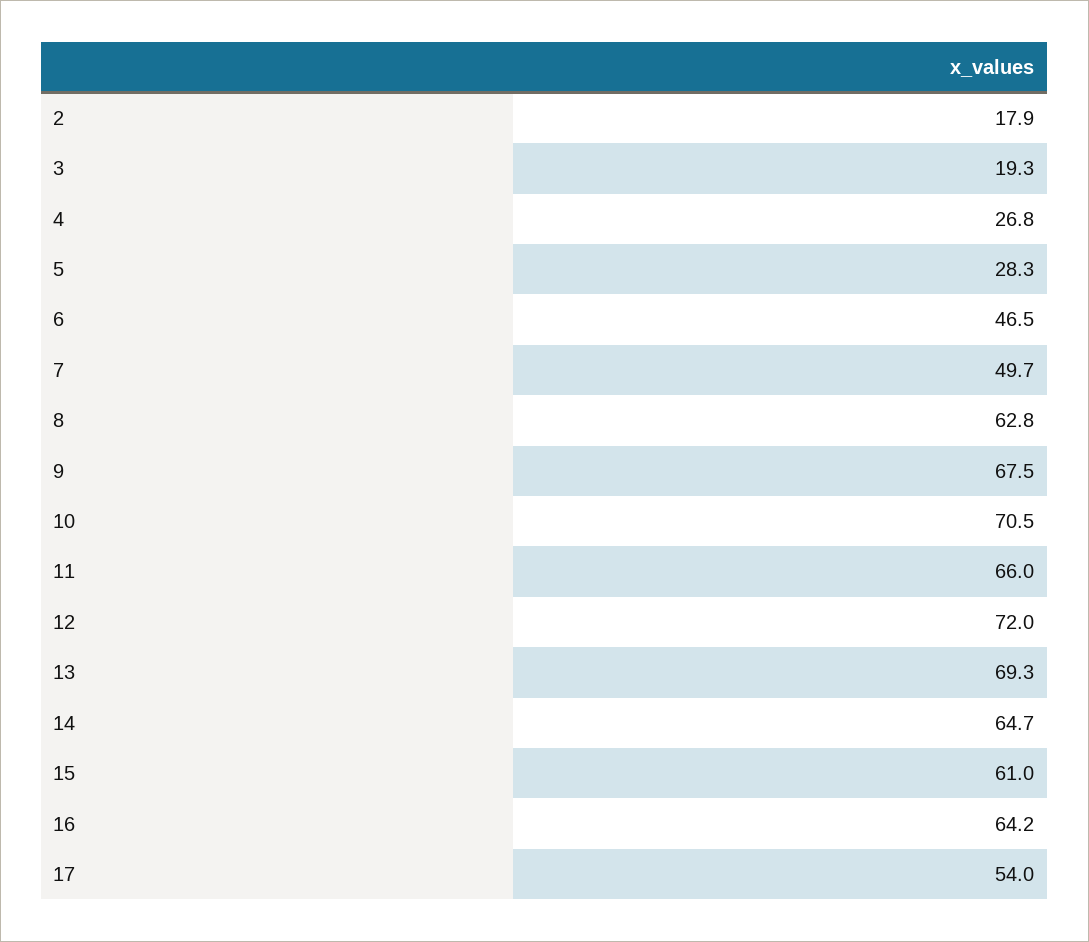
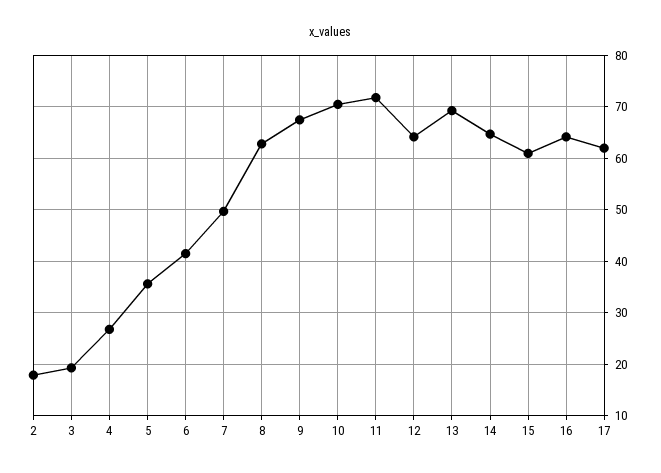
  {
    "2": 17.9,
    "3": 19.3,
    "4": 26.8,
-   "5": 28.3,
+   "5": 36,
-   "6": 46.5,
+   "6": 42,
    "7": 49.7,
    "8": 62.8,
    "9": 67.5,
    "10": 70.5,
-   "11": 66,
+   "11": 72,
-   "12": 72,
+   "12": 64,
    "13": 69.3,
    "14": 64.7,
    "15": 61,
    "16": 64.2,
-   "17": 54
+   "17": 62
  }

